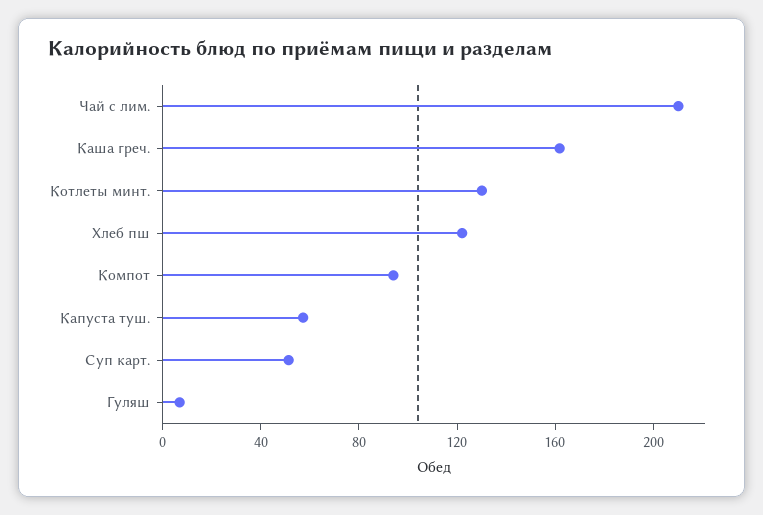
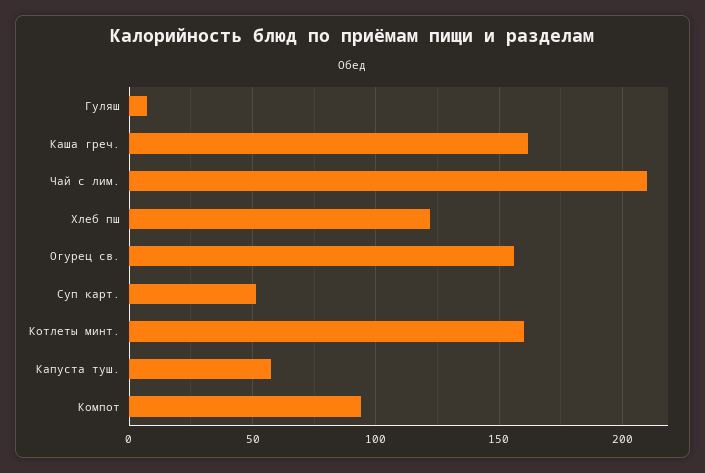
  {
    "Чай с лим.": 210,
    "Каша греч.": 160,
-   "Котлеты минт.": 130,
+   "Котлеты минт.": 160,
    "Хлеб пш": 120,
    "Компот": 95,
    "Капуста туш.": 55,
    "Суп карт.": 50,
-   "Гуляш": 5
+   "Гуляш": 5,
+   "Огурец св.": 155
  }

